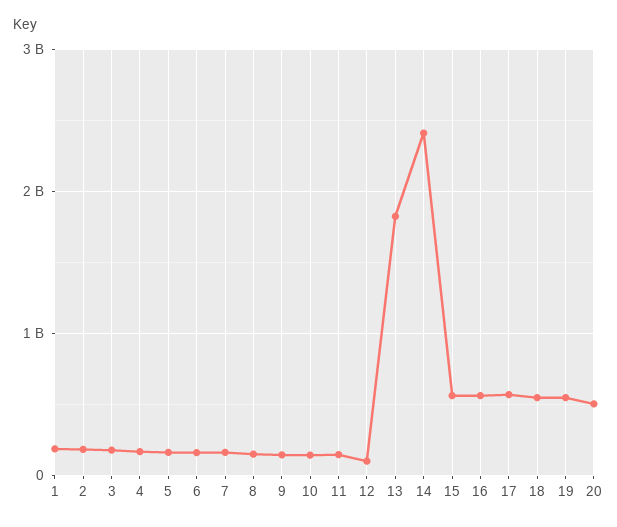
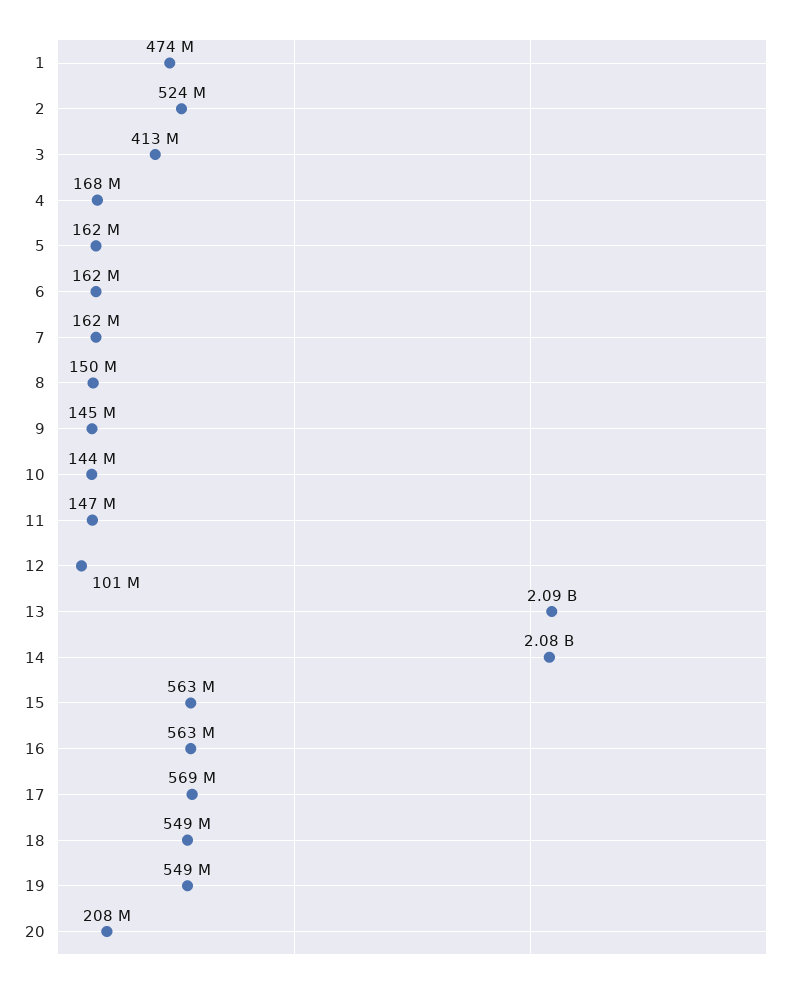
  {
-   "1": 200000000,
+   "1": 474000000,
-   "2": 200000000,
+   "2": 524000000,
-   "3": 200000000,
+   "3": 413000000,
    "4": 168000000,
    "5": 162000000,
    "6": 162000000,
    "7": 162000000,
    "8": 150000000,
    "9": 145000000,
    "10": 144000000,
    "11": 147000000,
    "12": 101000000,
-   "13": 1800000000,
+   "13": 2090000000,
-   "14": 2400000000,
+   "14": 2080000000,
    "15": 563000000,
    "16": 563000000,
    "17": 569000000,
    "18": 549000000,
    "19": 549000000,
-   "20": 500000000
+   "20": 208000000
  }

